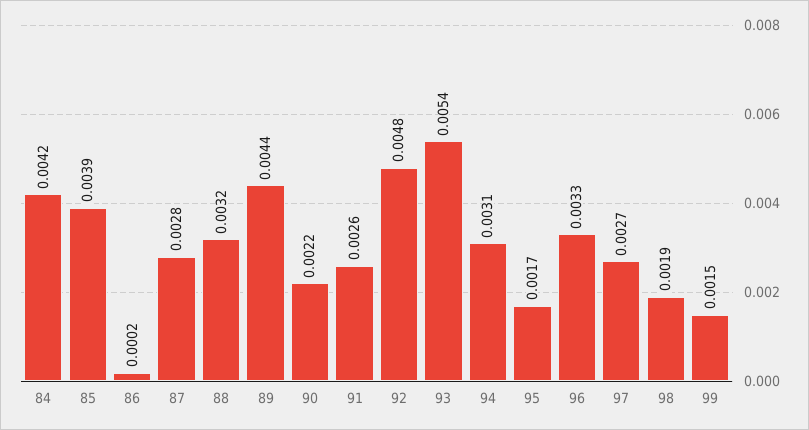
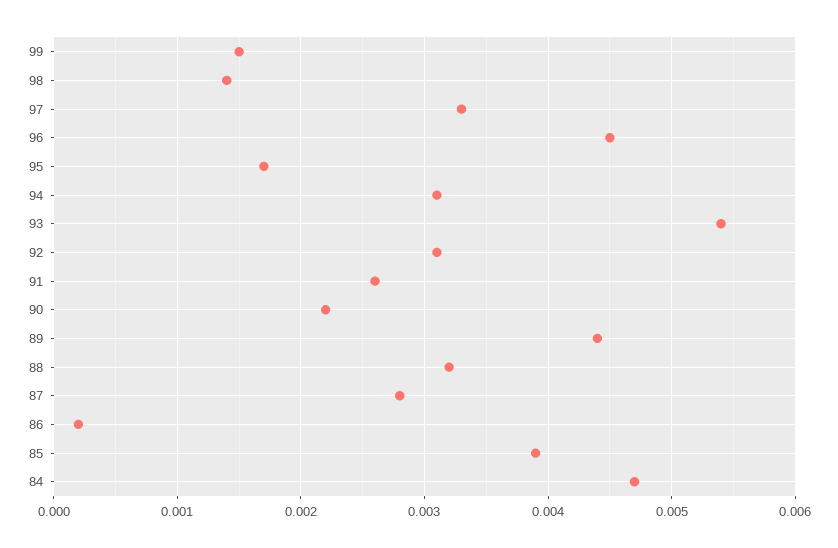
  {
-   "84": 0.0042,
+   "84": 0.0047,
    "85": 0.0039,
    "86": 0.0002,
    "87": 0.0028,
    "88": 0.0032,
    "89": 0.0044,
    "90": 0.0022,
    "91": 0.0026,
-   "92": 0.0048,
+   "92": 0.0031,
    "93": 0.0054,
    "94": 0.0031,
    "95": 0.0017,
-   "96": 0.0033,
+   "96": 0.0045,
-   "97": 0.0027,
+   "97": 0.0033,
-   "98": 0.0019,
+   "98": 0.0014,
    "99": 0.0015
  }

